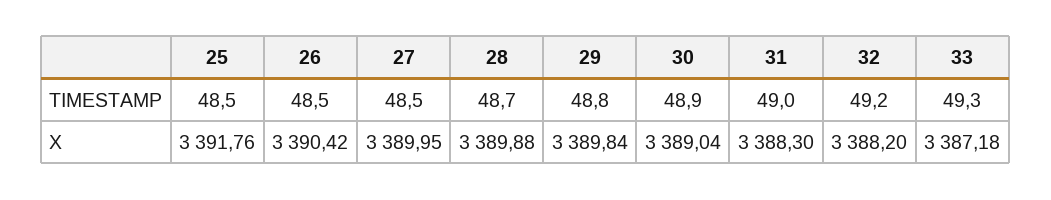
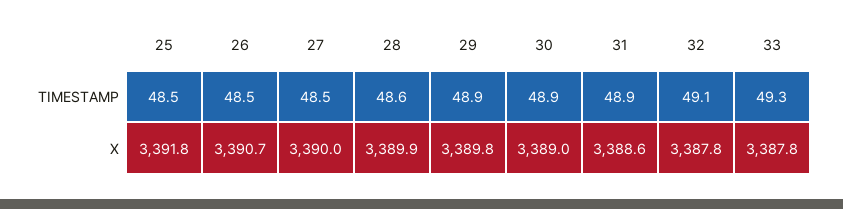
  {
    "25": {
      "TIMESTAMP": 48.5,
      "X": 3391.76
    },
    "26": {
      "TIMESTAMP": 48.5,
-     "X": 3390.42
+     "X": 3390.7
    },
    "27": {
      "TIMESTAMP": 48.5,
      "X": 3389.95
    },
    "28": {
-     "TIMESTAMP": 48.7,
+     "TIMESTAMP": 48.6,
      "X": 3389.88
    },
    "29": {
-     "TIMESTAMP": 48.8,
+     "TIMESTAMP": 48.9,
      "X": 3389.84
    },
    "30": {
      "TIMESTAMP": 48.9,
      "X": 3389.04
    },
    "31": {
-     "TIMESTAMP": 49,
+     "TIMESTAMP": 48.9,
-     "X": 3388.3
+     "X": 3388.6
    },
    "32": {
-     "TIMESTAMP": 49.2,
+     "TIMESTAMP": 49.1,
-     "X": 3388.2
+     "X": 3387.8
    },
    "33": {
      "TIMESTAMP": 49.3,
-     "X": 3387.18
+     "X": 3387.8
    }
  }

